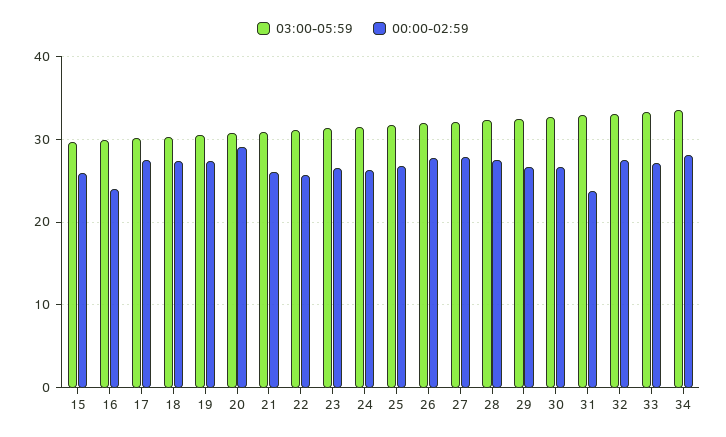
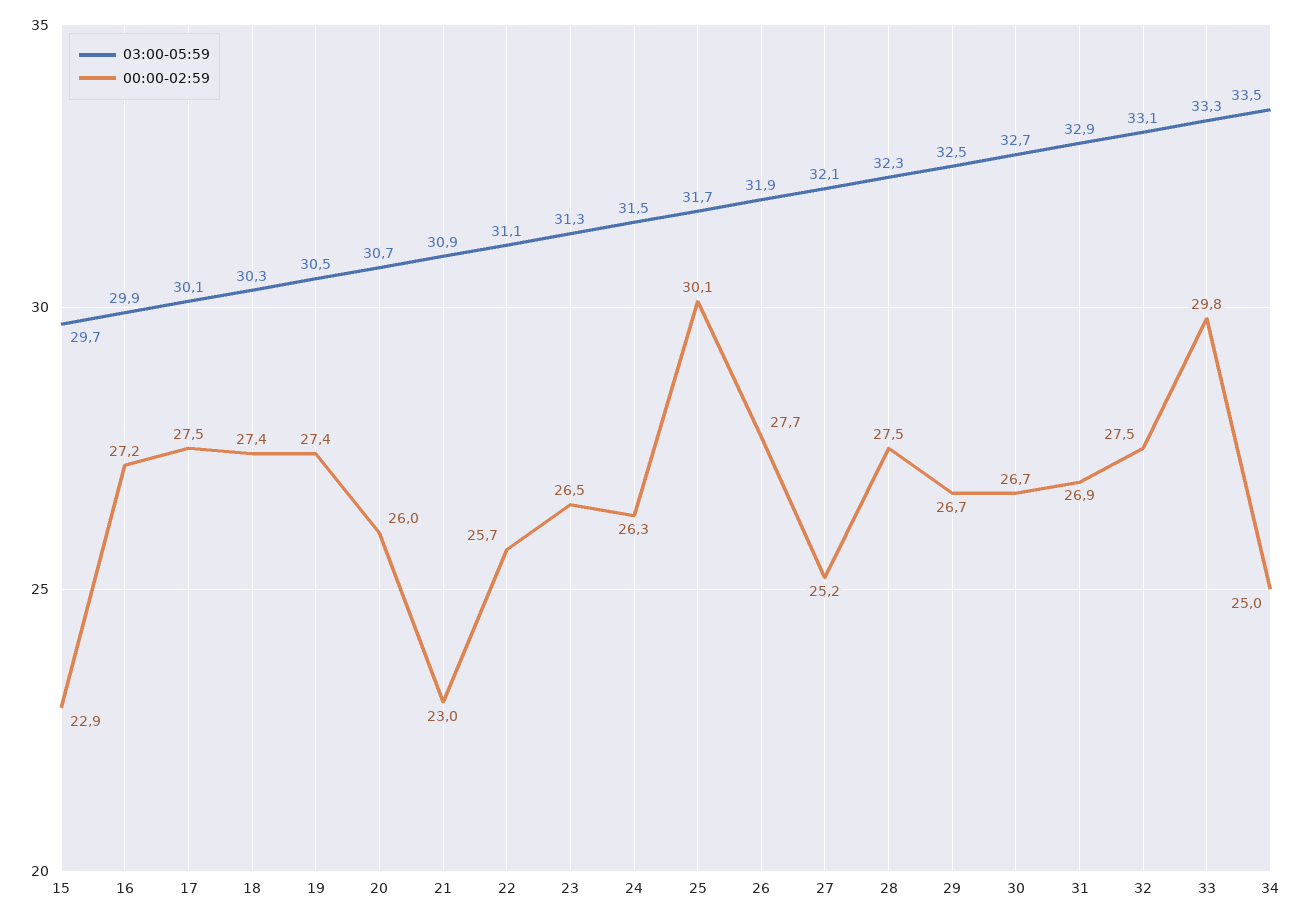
  {
    "03:00-05:59": {
      "15": 29.7,
      "16": 29.9,
      "17": 30.1,
      "18": 30.3,
      "19": 30.5,
      "20": 30.7,
      "21": 30.9,
      "22": 31.1,
      "23": 31.3,
      "24": 31.5,
      "25": 31.7,
      "26": 31.9,
      "27": 32.1,
      "28": 32.3,
      "29": 32.5,
      "30": 32.7,
      "31": 32.9,
      "32": 33.1,
      "33": 33.3,
      "34": 33.5
    },
    "00:00-02:59": {
-     "15": 26,
+     "15": 22.9,
-     "16": 24,
+     "16": 27.2,
      "17": 27.5,
      "18": 27.4,
      "19": 27.4,
-     "20": 29,
+     "20": 26,
-     "21": 26,
+     "21": 23,
      "22": 25.7,
      "23": 26.5,
      "24": 26.3,
-     "25": 27,
+     "25": 30.1,
      "26": 27.7,
-     "27": 28,
+     "27": 25.2,
      "28": 27.5,
      "29": 26.7,
      "30": 26.7,
-     "31": 24,
+     "31": 26.9,
      "32": 27.5,
-     "33": 27,
+     "33": 29.8,
-     "34": 28
+     "34": 25
    }
  }

